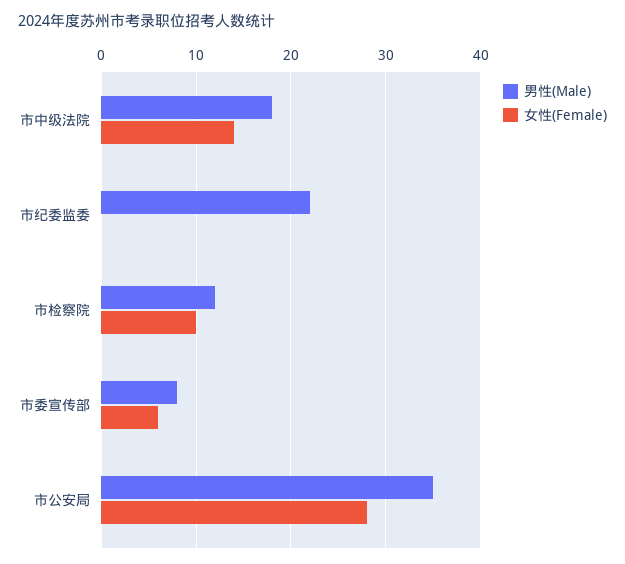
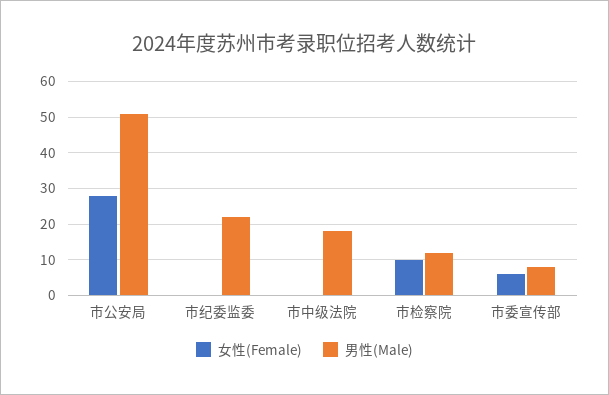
  {
    "男性(Male)": {
      "市中级法院": 18,
      "市纪委监委": 22,
      "市检察院": 12,
      "市委宣传部": 8,
-     "市公安局": 35
+     "市公安局": 50
    },
    "女性(Female)": {
-     "市中级法院": 14,
+     "市中级法院": 0,
      "市纪委监委": 0,
      "市检察院": 10,
      "市委宣传部": 6,
      "市公安局": 28
    }
  }

